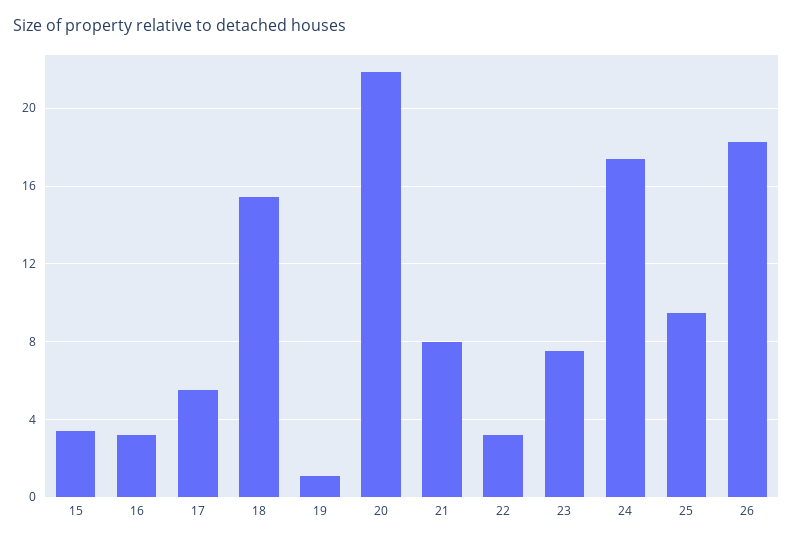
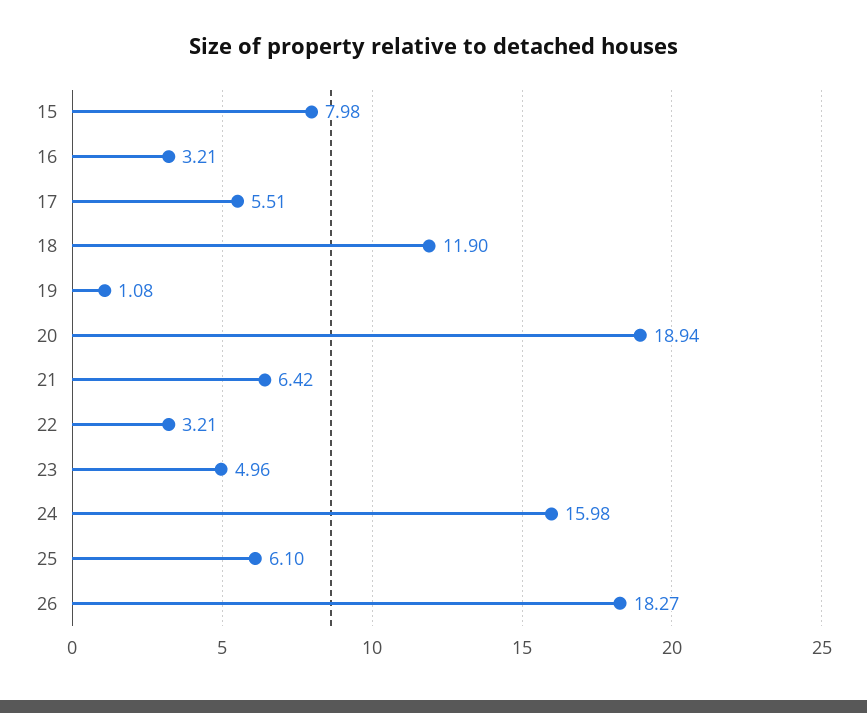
  {
-   "15": 3.5,
+   "15": 7.98,
    "16": 3.21,
    "17": 5.51,
-   "18": 15.5,
+   "18": 11.9,
    "19": 1.08,
-   "20": 22,
+   "20": 18.94,
-   "21": 8,
+   "21": 6.42,
    "22": 3.21,
-   "23": 7.5,
+   "23": 4.96,
-   "24": 17.5,
+   "24": 15.98,
-   "25": 9.5,
+   "25": 6.1,
    "26": 18.27
  }

